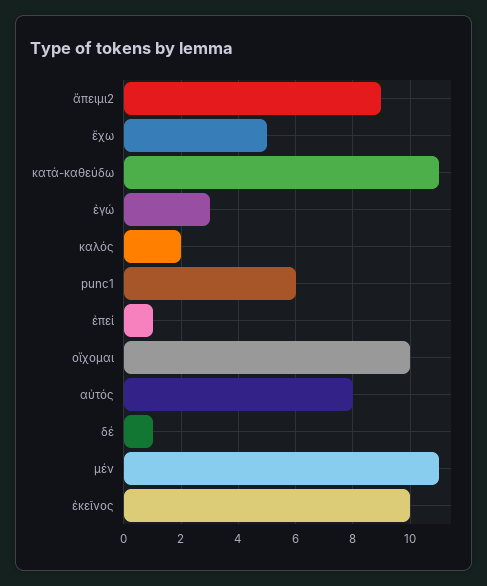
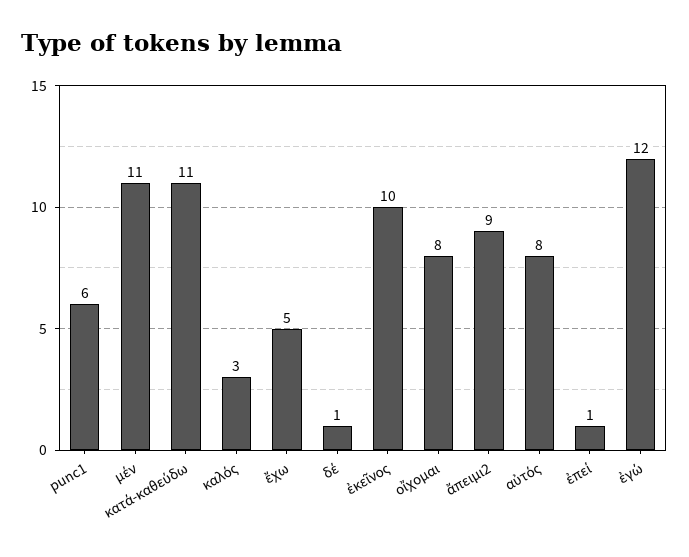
  {
    "ἄπειμι2": 9,
    "ἔχω": 5,
    "κατά-καθεύδω": 11,
-   "ἐγώ": 3,
+   "ἐγώ": 12,
-   "καλός": 2,
+   "καλός": 3,
    "punc1": 6,
    "ἐπεί": 1,
-   "οἴχομαι": 10,
+   "οἴχομαι": 8,
    "αὐτός": 8,
    "δέ": 1,
    "μέν": 11,
    "ἐκεῖνος": 10
  }

